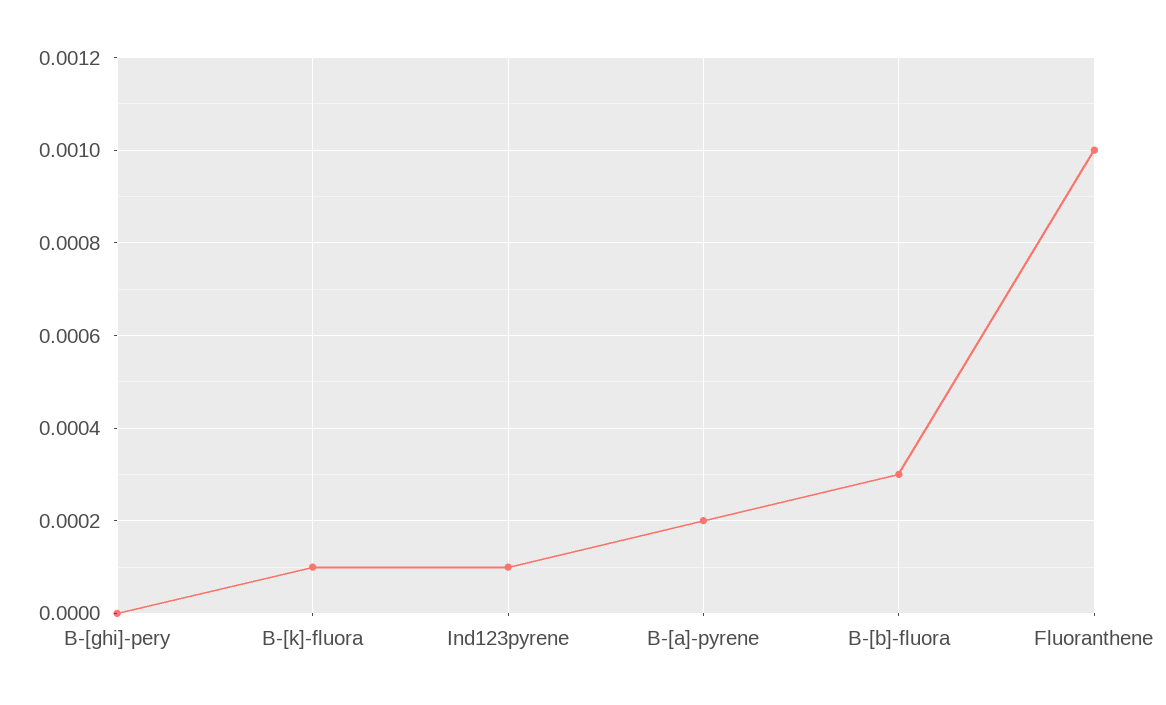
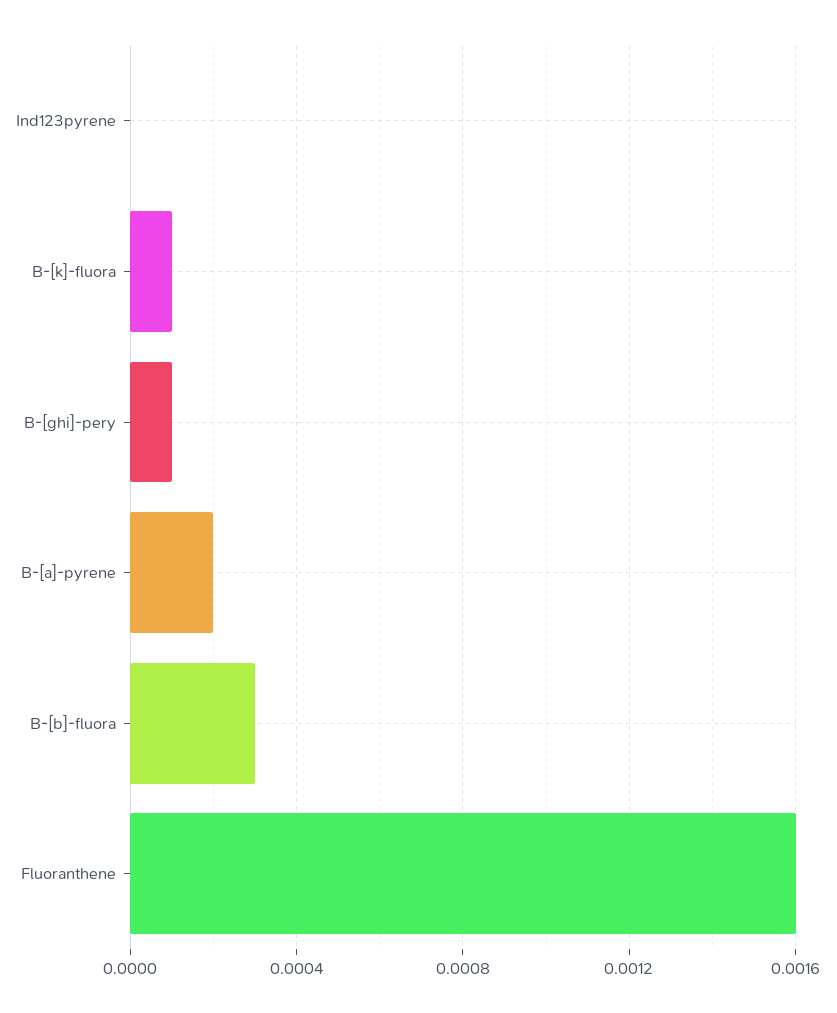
  {
-   "B-[ghi]-pery": 0,
+   "B-[ghi]-pery": 0.0001,
    "B-[k]-fluora": 0.0001,
-   "Ind123pyrene": 0.0001,
+   "Ind123pyrene": 0,
    "B-[a]-pyrene": 0.0002,
    "B-[b]-fluora": 0.0003,
-   "Fluoranthene": 0.001
+   "Fluoranthene": 0.0016
  }

